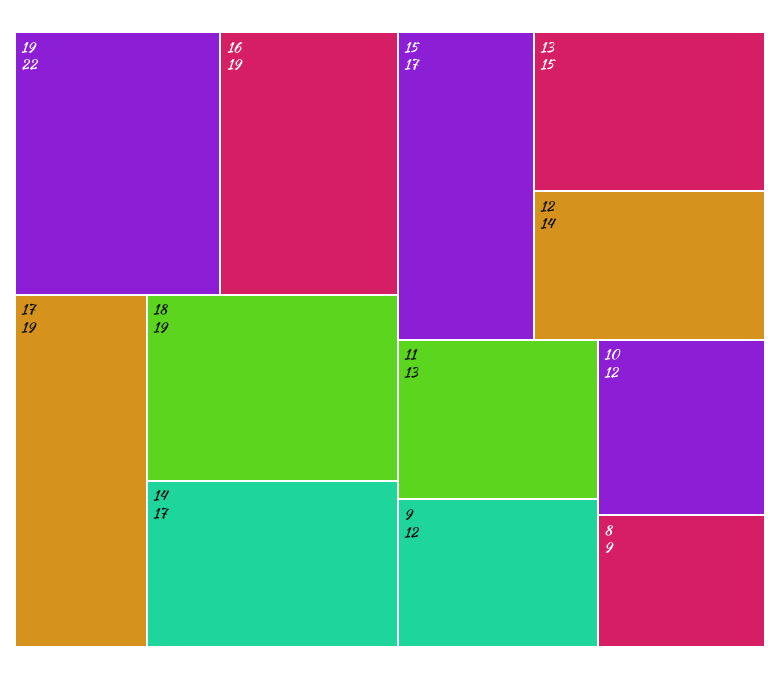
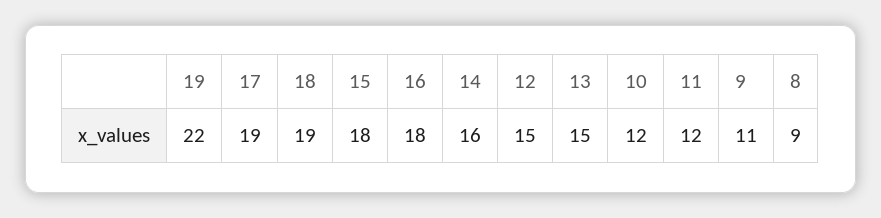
  {
    "19": 22,
-   "16": 19,
+   "16": 18,
    "17": 19,
    "18": 19,
-   "14": 17,
+   "14": 16,
-   "15": 17,
+   "15": 18,
    "13": 15,
-   "12": 14,
+   "12": 15,
-   "11": 13,
+   "11": 12,
-   "9": 12,
+   "9": 11,
    "10": 12,
    "8": 9
  }

